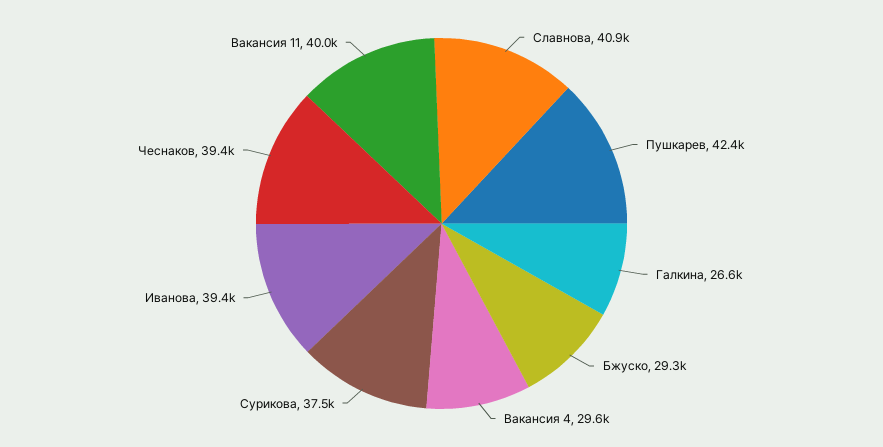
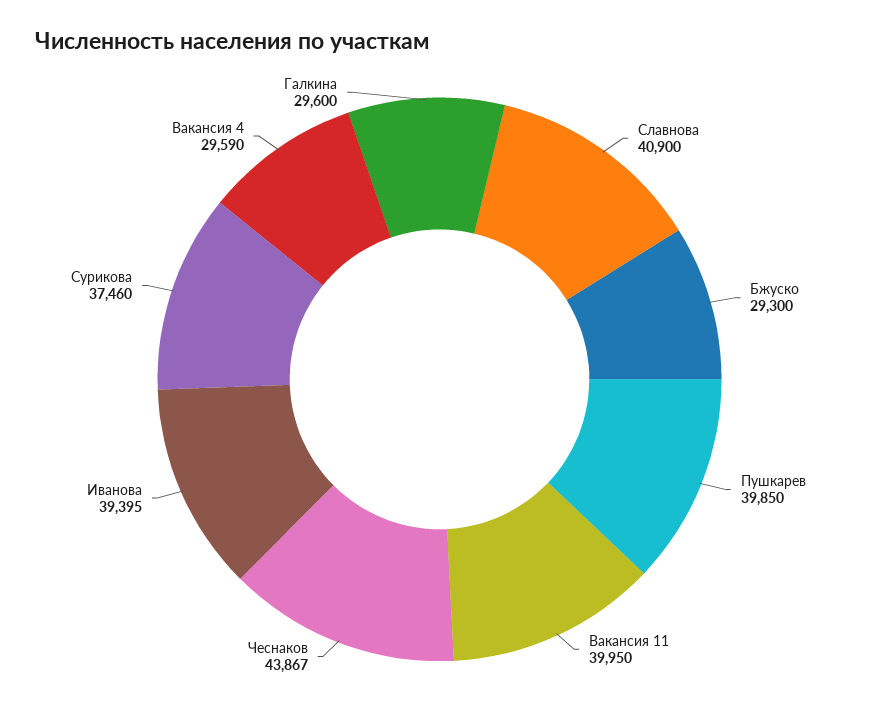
  {
    "Славнова": 40900,
-   "Пушкарев": 42400,
+   "Пушкарев": 39850,
-   "Галкина": 26600,
+   "Галкина": 29600,
    "Бжуско": 29300,
    "Вакансия 4": 29590,
    "Сурикова": 37460,
    "Иванова": 39395,
-   "Чеснаков": 39400,
+   "Чеснаков": 43867,
    "Вакансия 11": 39950
  }

